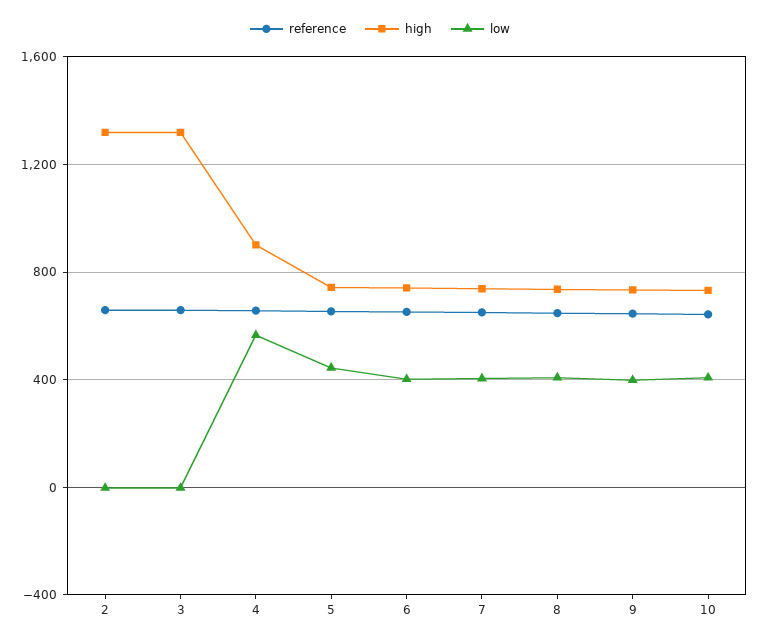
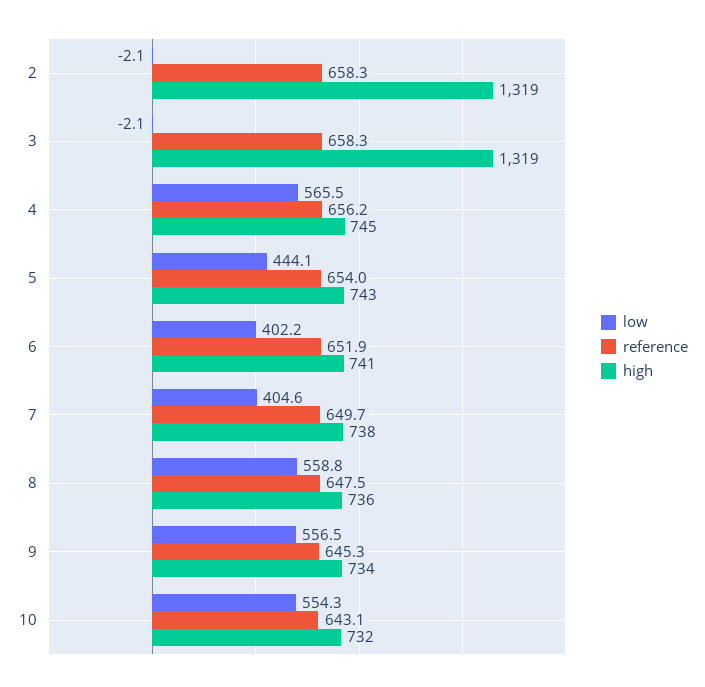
  {
    "reference": {
      "2": 658.3,
      "3": 658.3,
      "4": 656.2,
      "5": 654,
      "6": 651.9,
      "7": 649.7,
      "8": 647.5,
      "9": 645.3,
      "10": 643.1
    },
    "high": {
      "2": 1319,
      "3": 1319,
-     "4": 900,
+     "4": 745,
      "5": 743,
      "6": 741,
      "7": 738,
      "8": 736,
      "9": 734,
      "10": 732
    },
    "low": {
      "2": -2.1,
      "3": -2.1,
      "4": 565.5,
      "5": 444.1,
      "6": 402.2,
      "7": 404.6,
-     "8": 400,
+     "8": 558.8,
-     "9": 400,
+     "9": 556.5,
-     "10": 400
+     "10": 554.3
    }
  }

